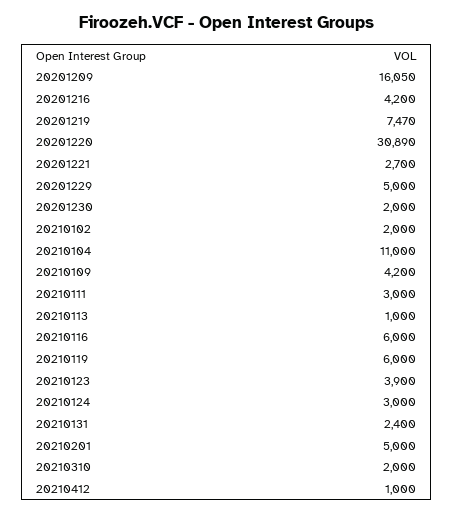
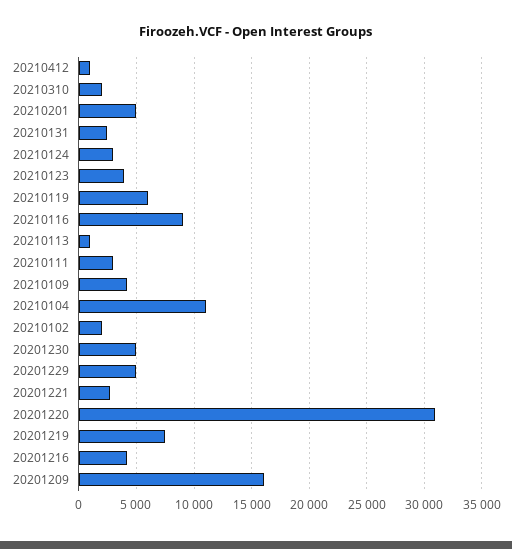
  {
    "20201209": 16050,
    "20201216": 4200,
    "20201219": 7470,
    "20201220": 30890,
    "20201221": 2700,
    "20201229": 5000,
-   "20201230": 2000,
+   "20201230": 5000,
    "20210102": 2000,
    "20210104": 11000,
    "20210109": 4200,
    "20210111": 3000,
    "20210113": 1000,
-   "20210116": 6000,
+   "20210116": 9000,
    "20210119": 6000,
    "20210123": 3900,
    "20210124": 3000,
    "20210131": 2400,
    "20210201": 5000,
    "20210310": 2000,
    "20210412": 1000
  }

